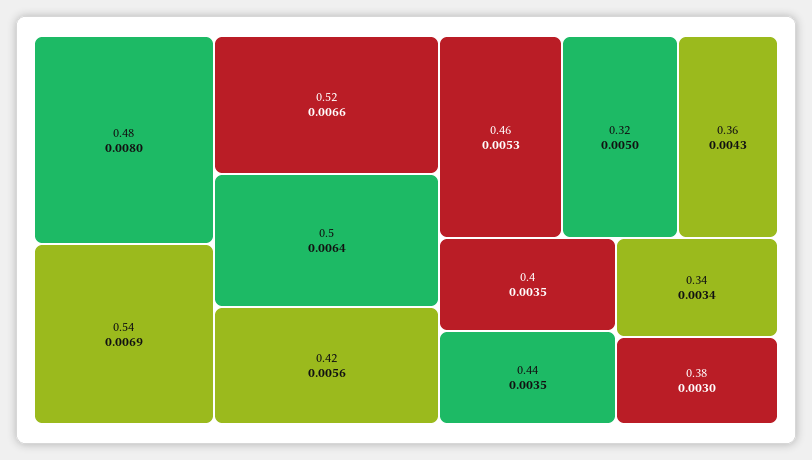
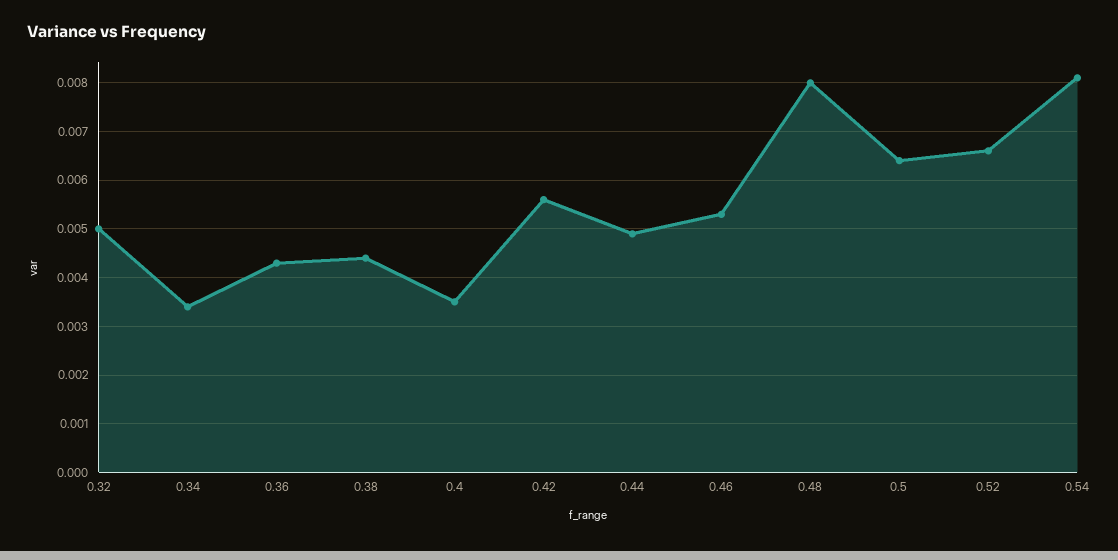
  {
    "0.48": 0.008,
-   "0.54": 0.0069,
+   "0.54": 0.008,
    "0.52": 0.0066,
    "0.5": 0.0064,
    "0.42": 0.0056,
    "0.46": 0.0053,
    "0.32": 0.005,
    "0.36": 0.0043,
    "0.4": 0.0035,
-   "0.44": 0.0035,
+   "0.44": 0.005,
    "0.34": 0.0034,
-   "0.38": 0.003
+   "0.38": 0.0045
  }

